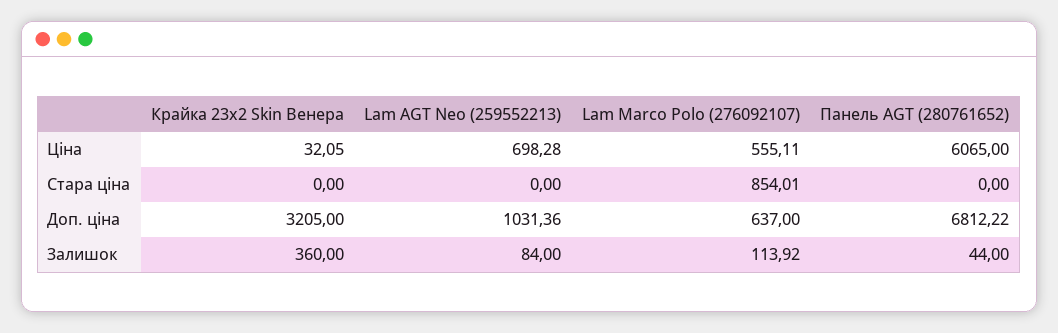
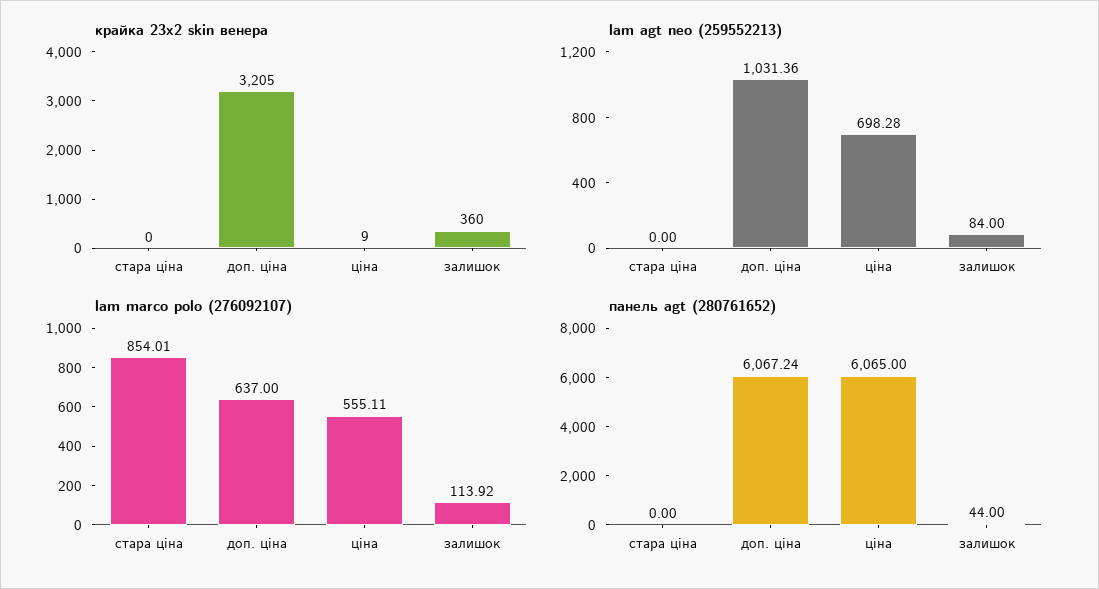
  {
    "Крайка 23x2 Skin Венера": {
-     "Ціна": 32.05,
+     "Ціна": 9,
      "Стара ціна": 0,
      "Доп. ціна": 3205,
      "Залишок": 360
    },
    "Lam AGT Neo (259552213)": {
      "Ціна": 698.28,
      "Стара ціна": 0,
      "Доп. ціна": 1031.36,
      "Залишок": 84
    },
    "Lam Marco Polo (276092107)": {
      "Ціна": 555.11,
      "Стара ціна": 854.01,
      "Доп. ціна": 637,
      "Залишок": 113.92
    },
    "Панель AGT (280761652)": {
      "Ціна": 6065,
      "Стара ціна": 0,
-     "Доп. ціна": 6812.22,
+     "Доп. ціна": 6067.24,
      "Залишок": 44
    }
  }

